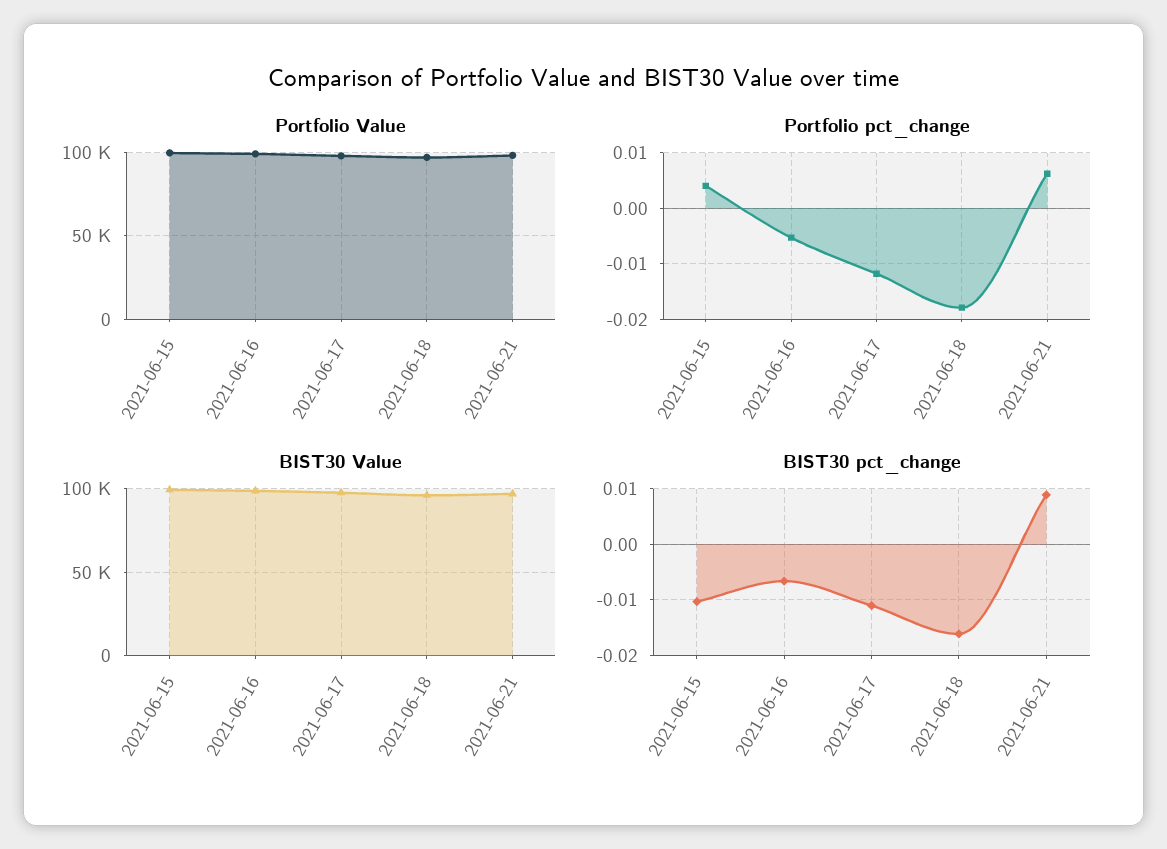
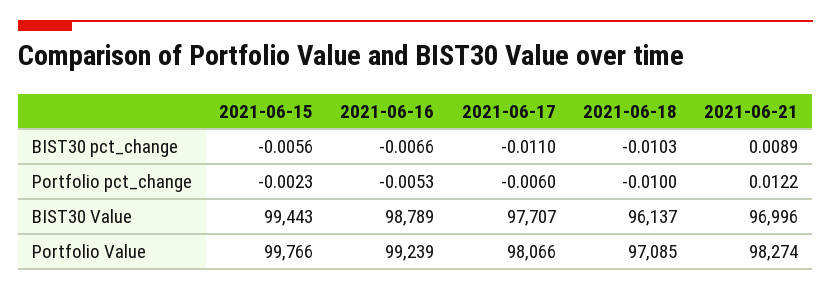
  {
    "Portfolio Value": {
      "2021-06-15": 99766,
      "2021-06-16": 99239,
      "2021-06-17": 98066,
      "2021-06-18": 97085,
      "2021-06-21": 98274
    },
    "Portfolio pct_change": {
-     "2021-06-15": 0.004,
+     "2021-06-15": -0.0023,
      "2021-06-16": -0.0053,
-     "2021-06-17": -0.012,
+     "2021-06-17": -0.006,
-     "2021-06-18": -0.018,
+     "2021-06-18": -0.01,
-     "2021-06-21": 0.006
+     "2021-06-21": 0.0122
    },
    "BIST30 Value": {
      "2021-06-15": 99443,
      "2021-06-16": 98789,
      "2021-06-17": 97707,
      "2021-06-18": 96137,
      "2021-06-21": 96996
    },
    "BIST30 pct_change": {
-     "2021-06-15": -0.01,
+     "2021-06-15": -0.0056,
      "2021-06-16": -0.0066,
      "2021-06-17": -0.011,
-     "2021-06-18": -0.016,
+     "2021-06-18": -0.0103,
      "2021-06-21": 0.0089
    }
  }

